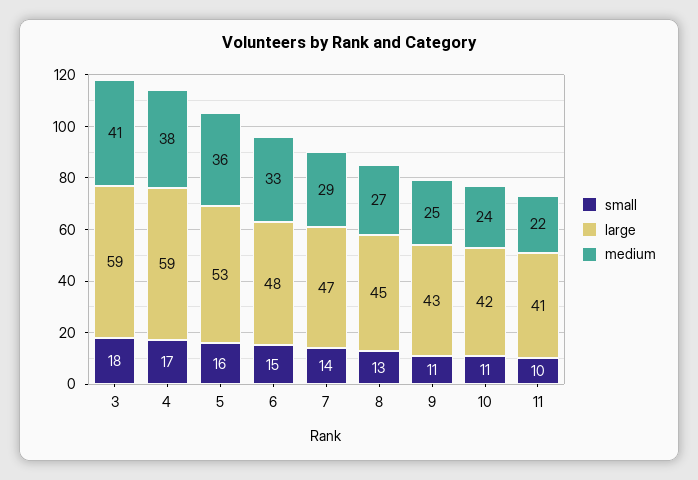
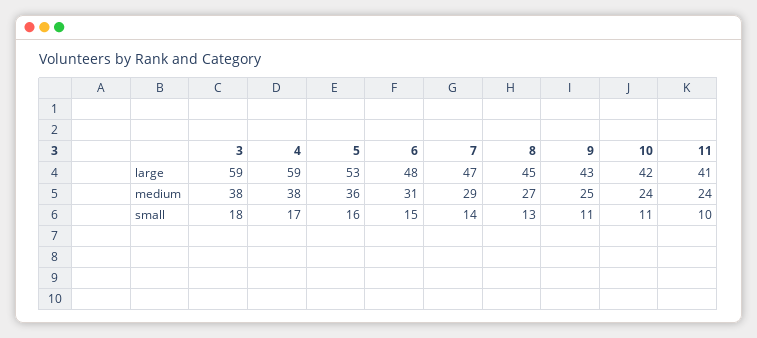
  {
    "small": {
      "3": 18,
      "4": 17,
      "5": 16,
      "6": 15,
      "7": 14,
      "8": 13,
      "9": 11,
      "10": 11,
      "11": 10
    },
    "large": {
      "3": 59,
      "4": 59,
      "5": 53,
      "6": 48,
      "7": 47,
      "8": 45,
      "9": 43,
      "10": 42,
      "11": 41
    },
    "medium": {
-     "3": 41,
+     "3": 38,
      "4": 38,
      "5": 36,
-     "6": 33,
+     "6": 31,
      "7": 29,
      "8": 27,
      "9": 25,
      "10": 24,
-     "11": 22
+     "11": 24
    }
  }

